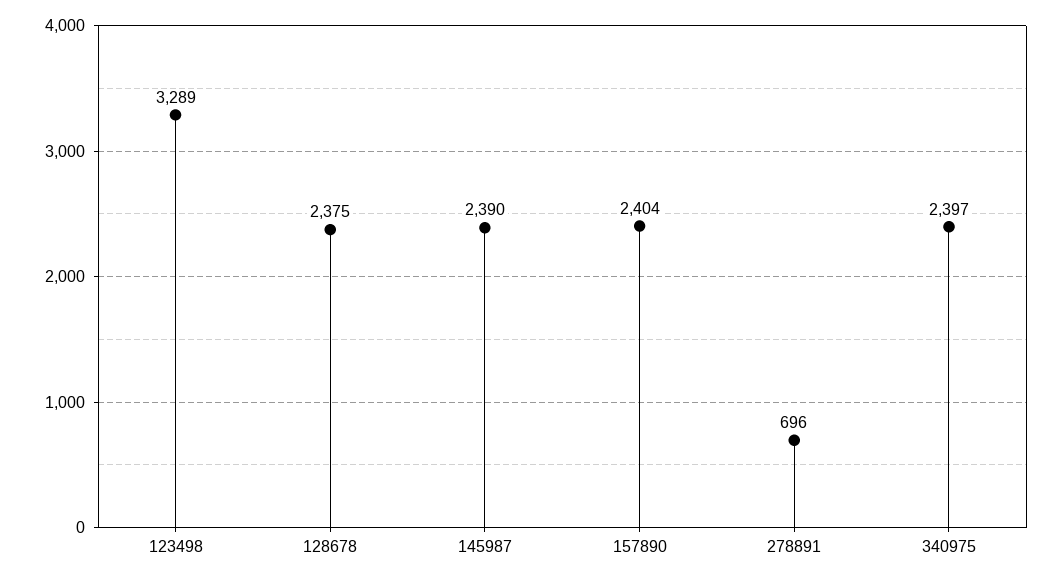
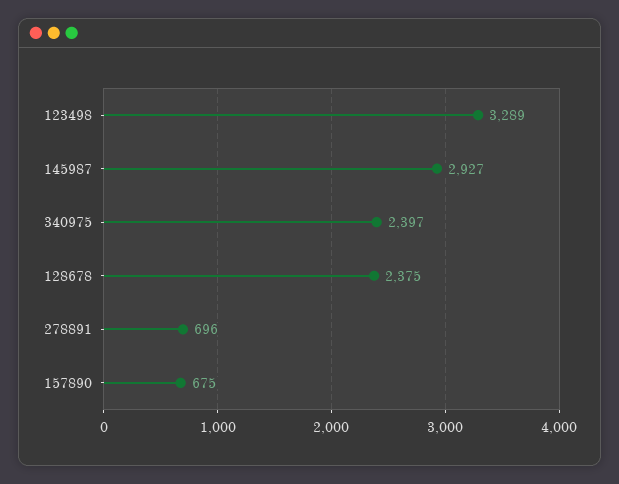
  {
    "123498": 3289,
    "128678": 2375,
-   "145987": 2390,
+   "145987": 2927,
-   "157890": 2404,
+   "157890": 675,
    "278891": 696,
    "340975": 2397
  }

